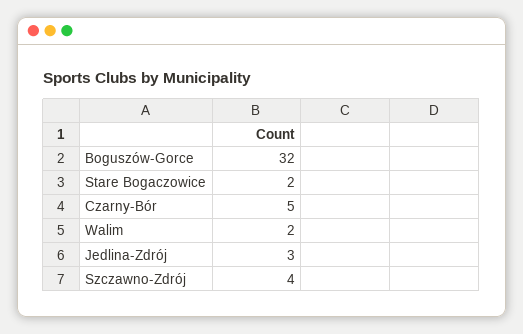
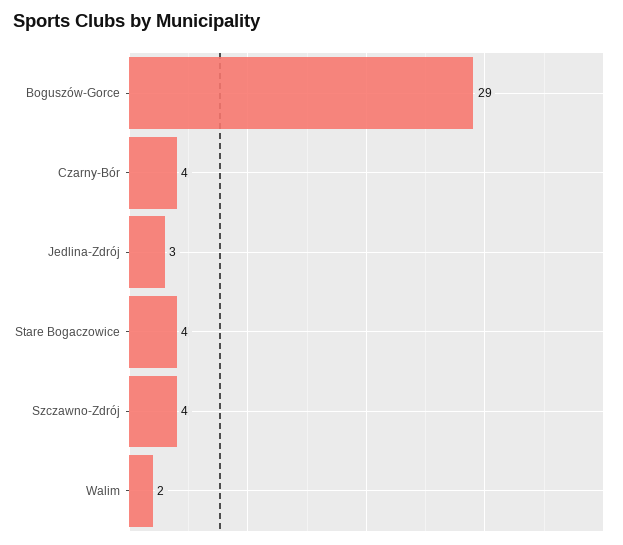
  {
-   "Boguszów-Gorce": 32,
+   "Boguszów-Gorce": 29,
-   "Stare Bogaczowice": 2,
+   "Stare Bogaczowice": 4,
-   "Czarny-Bór": 5,
+   "Czarny-Bór": 4,
    "Walim": 2,
    "Jedlina-Zdrój": 3,
    "Szczawno-Zdrój": 4
  }

